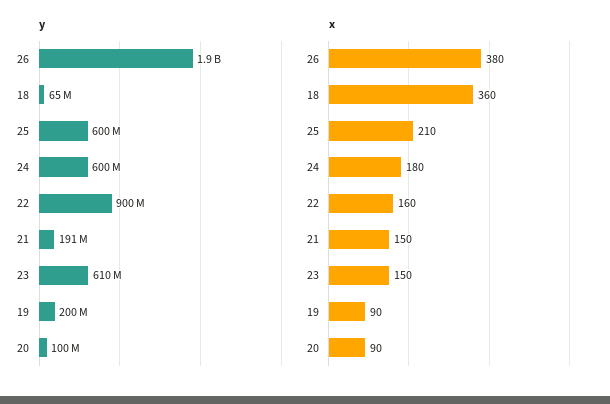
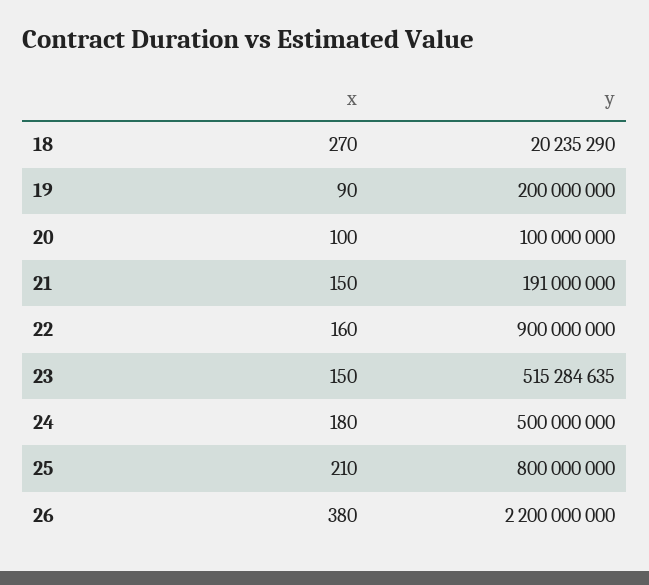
  {
    "y": {
-     "26": 1900000000,
+     "26": 2200000000,
-     "18": 65000000,
+     "18": 20235290,
-     "25": 600000000,
+     "25": 800000000,
-     "24": 600000000,
+     "24": 500000000,
      "22": 900000000,
      "21": 191000000,
-     "23": 610000000,
+     "23": 515284635,
      "19": 200000000,
      "20": 100000000
    },
    "x": {
      "26": 380,
-     "18": 360,
+     "18": 270,
      "25": 210,
      "24": 180,
      "22": 160,
      "21": 150,
      "23": 150,
      "19": 90,
-     "20": 90
+     "20": 100
    }
  }

